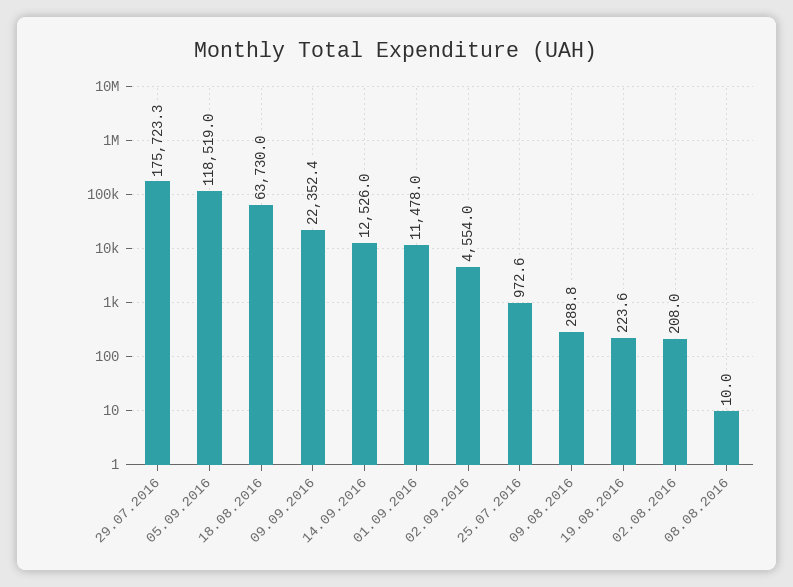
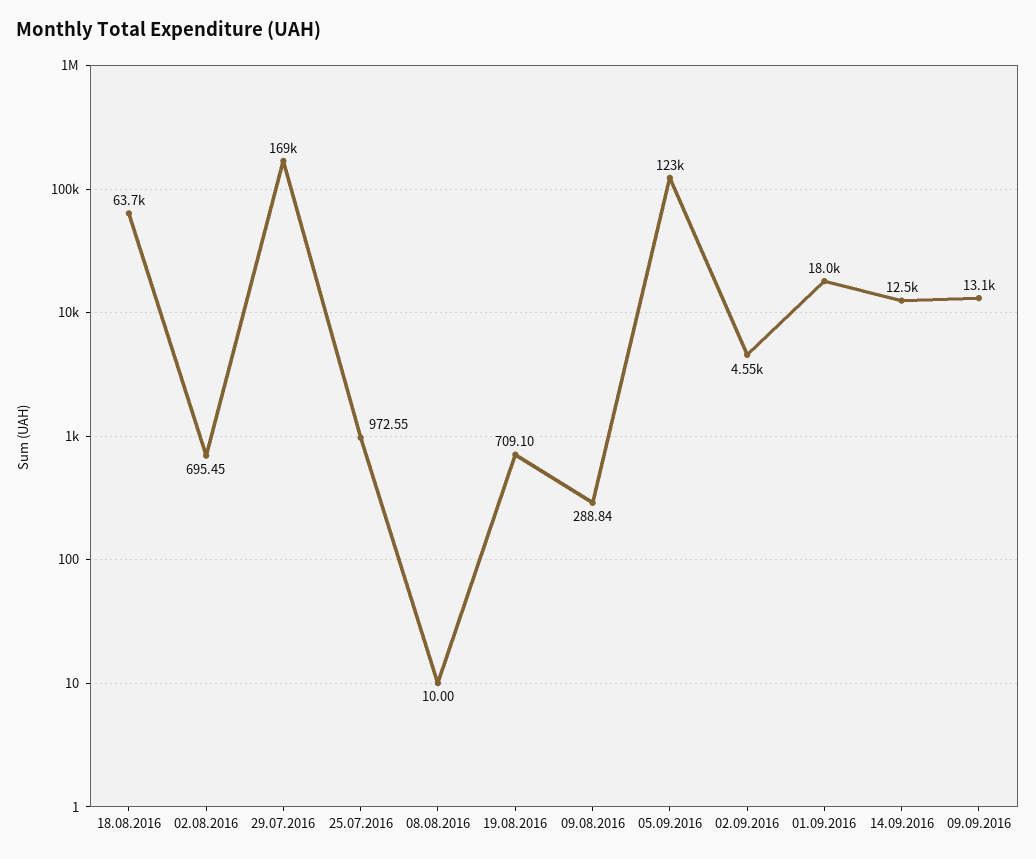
  {
-   "29.07.2016": 175723.3,
+   "29.07.2016": 169000,
-   "05.09.2016": 118519,
+   "05.09.2016": 123000,
    "18.08.2016": 63730,
-   "09.09.2016": 22352.4,
+   "09.09.2016": 13100,
    "14.09.2016": 12526,
-   "01.09.2016": 11478,
+   "01.09.2016": 18000,
    "02.09.2016": 4554,
    "25.07.2016": 972.55,
    "09.08.2016": 288.84,
-   "19.08.2016": 223.6,
+   "19.08.2016": 709.1,
-   "02.08.2016": 208,
+   "02.08.2016": 695.45,
    "08.08.2016": 10
  }

